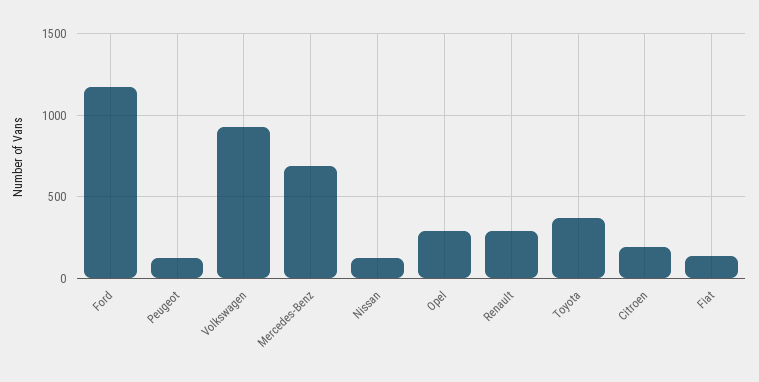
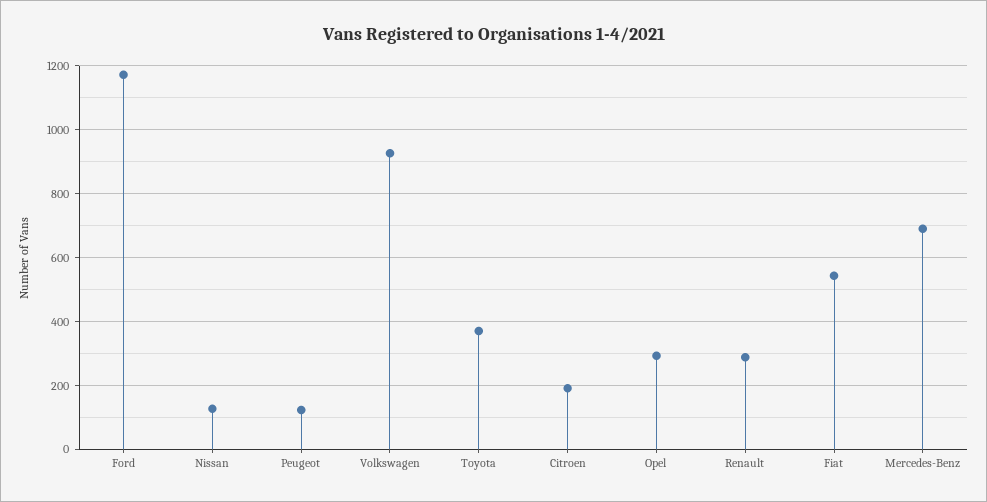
  {
    "Ford": 1180,
    "Peugeot": 120,
    "Volkswagen": 920,
    "Mercedes-Benz": 700,
    "Nissan": 120,
    "Opel": 300,
    "Renault": 280,
    "Toyota": 380,
    "Citroen": 200,
-   "Fiat": 150
+   "Fiat": 540
  }

